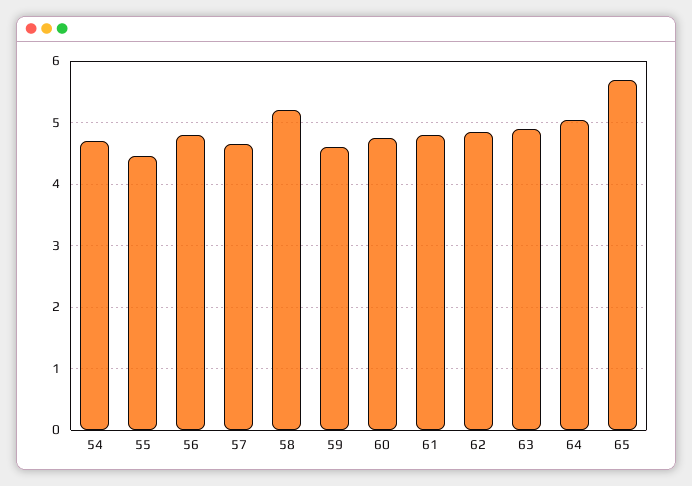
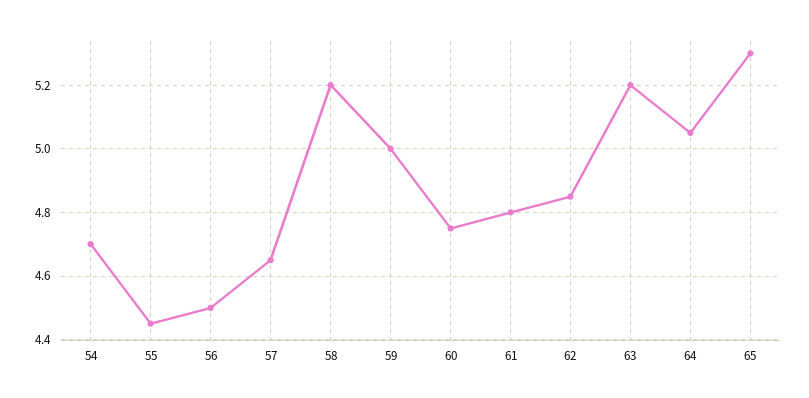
  {
    "54": 4.7,
    "55": 4.45,
-   "56": 4.8,
+   "56": 4.5,
    "57": 4.65,
    "58": 5.2,
-   "59": 4.6,
+   "59": 5,
    "60": 4.75,
    "61": 4.8,
    "62": 4.85,
-   "63": 4.9,
+   "63": 5.2,
    "64": 5.05,
-   "65": 5.7
+   "65": 5.3
  }

